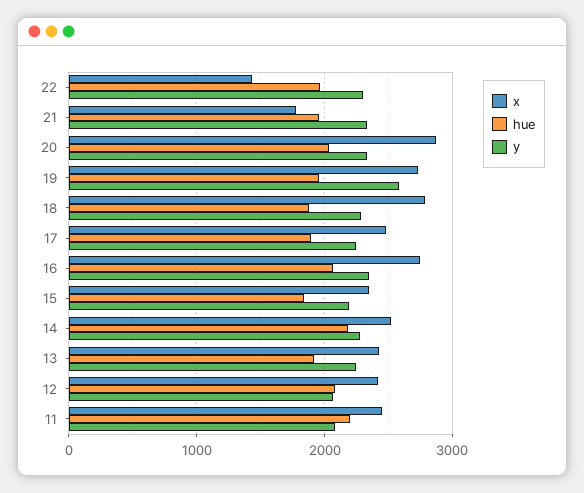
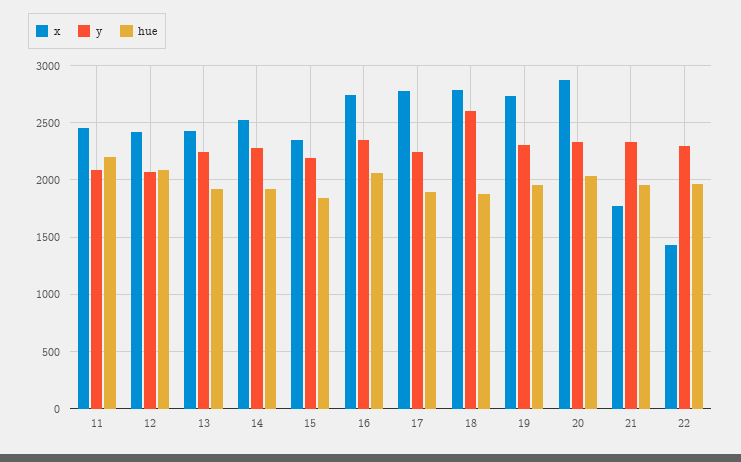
  {
    "x": {
      "22": 1400,
      "21": 1800,
      "20": 2900,
      "19": 2700,
      "18": 2800,
-     "17": 2500,
+     "17": 2800,
      "16": 2700,
      "15": 2300,
      "14": 2500,
      "13": 2400,
      "12": 2400,
      "11": 2500
    },
    "hue": {
      "22": 2000,
      "21": 2000,
      "20": 2000,
      "19": 2000,
      "18": 1900,
      "17": 1900,
      "16": 2100,
      "15": 1800,
-     "14": 2200,
+     "14": 1900,
      "13": 1900,
      "12": 2100,
      "11": 2200
    },
    "y": {
      "22": 2300,
      "21": 2300,
      "20": 2300,
-     "19": 2600,
+     "19": 2300,
-     "18": 2300,
+     "18": 2600,
      "17": 2200,
      "16": 2300,
      "15": 2200,
      "14": 2300,
      "13": 2200,
      "12": 2100,
      "11": 2100
    }
  }

